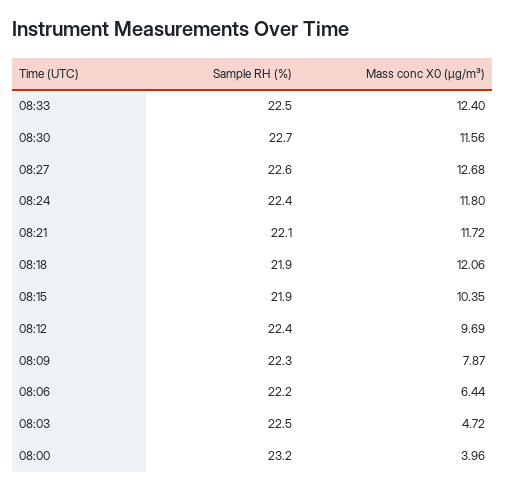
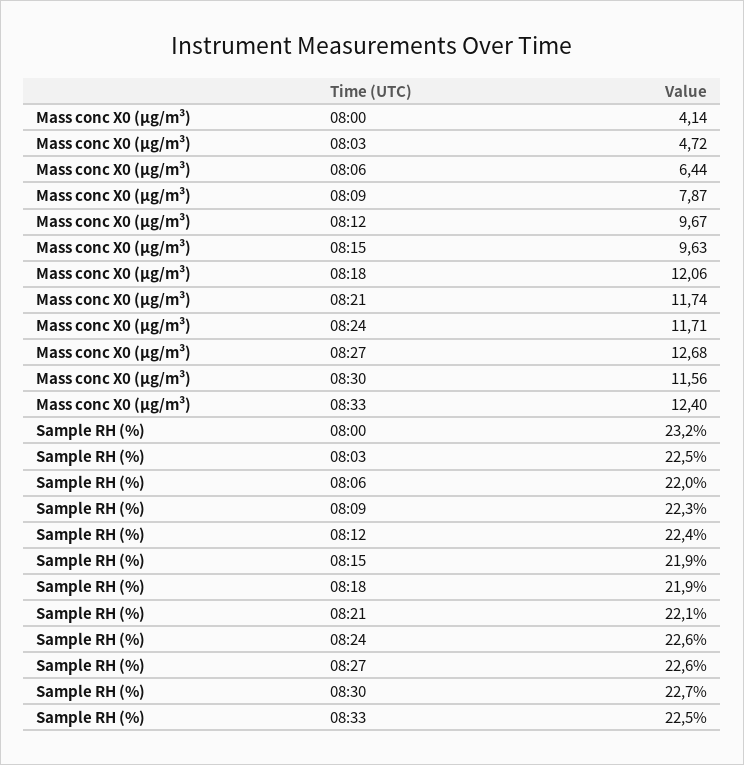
  {
    "Sample RH (%)": {
      "08:33": 22.5,
      "08:30": 22.7,
      "08:27": 22.6,
-     "08:24": 22.4,
+     "08:24": 22.6,
      "08:21": 22.1,
      "08:18": 21.9,
      "08:15": 21.9,
      "08:12": 22.4,
      "08:09": 22.3,
-     "08:06": 22.2,
+     "08:06": 22,
      "08:03": 22.5,
      "08:00": 23.2
    },
    "Mass conc X0 (μg/m³)": {
      "08:33": 12.4,
      "08:30": 11.56,
      "08:27": 12.68,
-     "08:24": 11.8,
+     "08:24": 11.71,
-     "08:21": 11.72,
+     "08:21": 11.74,
      "08:18": 12.06,
-     "08:15": 10.35,
+     "08:15": 9.63,
-     "08:12": 9.69,
+     "08:12": 9.67,
      "08:09": 7.87,
      "08:06": 6.44,
      "08:03": 4.72,
-     "08:00": 3.96
+     "08:00": 4.14
    }
  }

